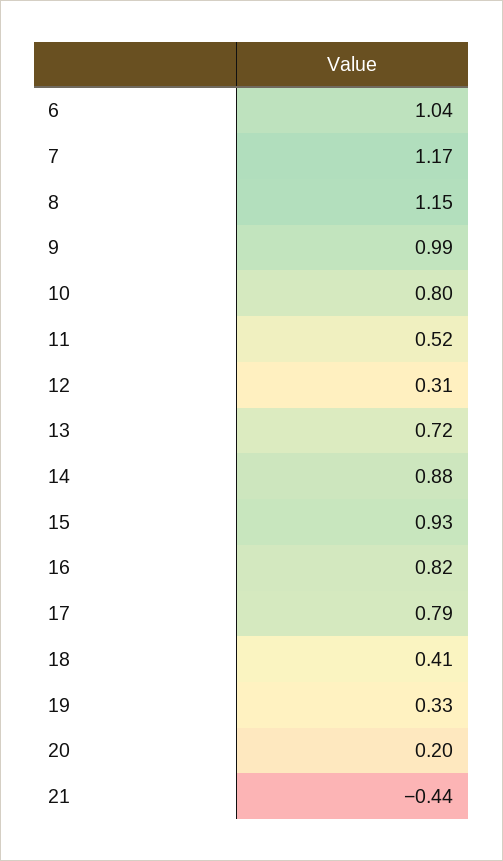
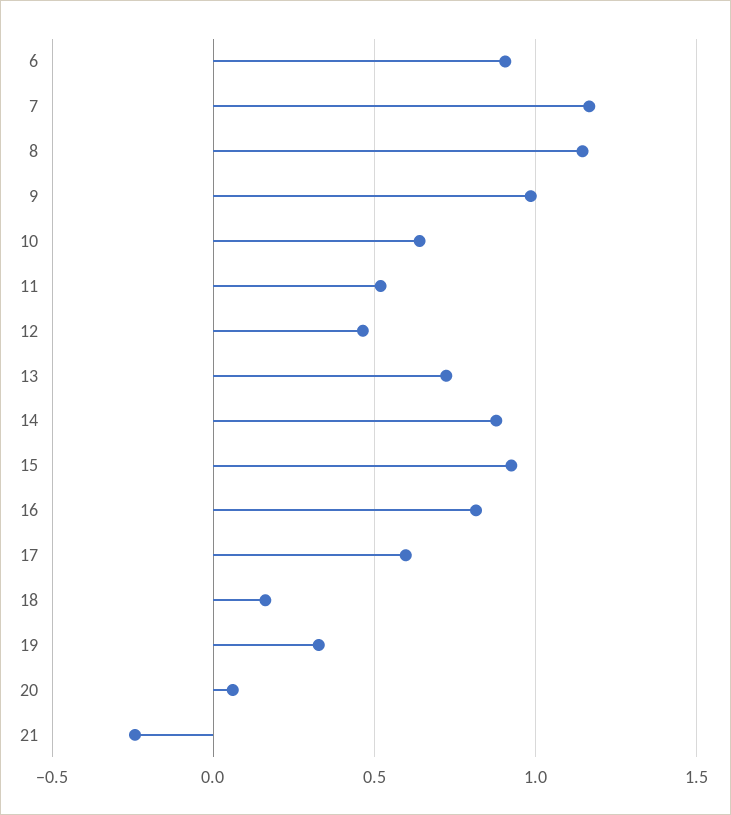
  {
-   "6": 1.04,
+   "6": 0.9,
    "7": 1.17,
    "8": 1.15,
    "9": 0.99,
-   "10": 0.8,
+   "10": 0.65,
    "11": 0.52,
-   "12": 0.31,
+   "12": 0.45,
    "13": 0.72,
    "14": 0.88,
    "15": 0.93,
    "16": 0.82,
-   "17": 0.79,
+   "17": 0.6,
-   "18": 0.41,
+   "18": 0.15,
    "19": 0.33,
-   "20": 0.2,
+   "20": 0.05,
-   "21": -0.44
+   "21": -0.25
  }

